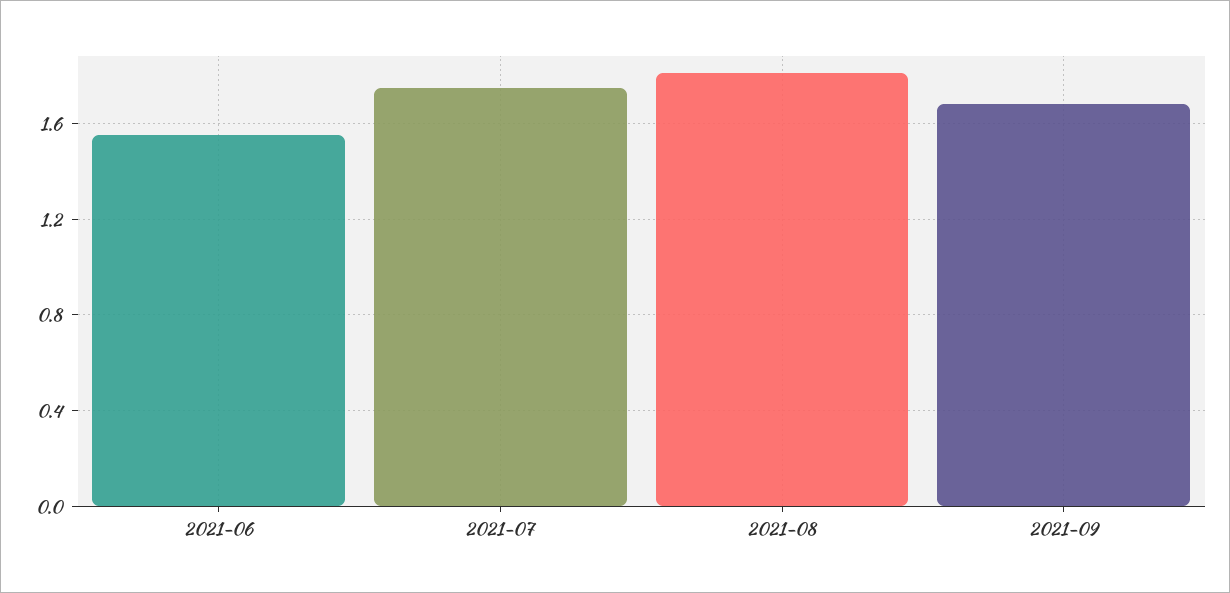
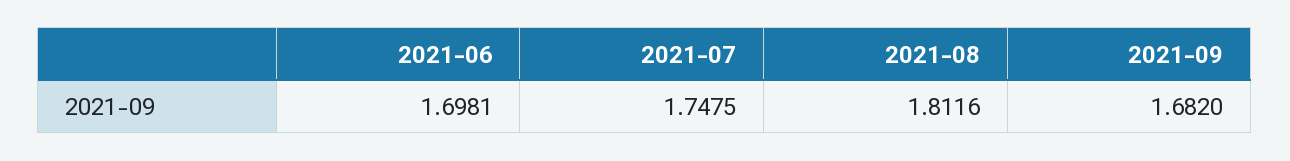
  {
-   "2021-06": 1.55,
+   "2021-06": 1.6981,
    "2021-07": 1.7475,
    "2021-08": 1.8116,
    "2021-09": 1.682
  }

